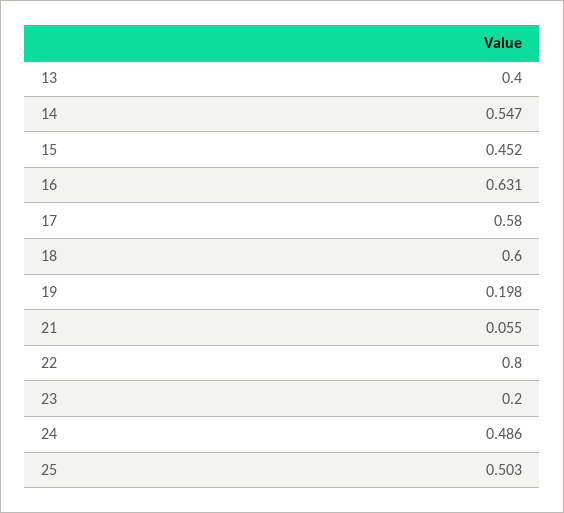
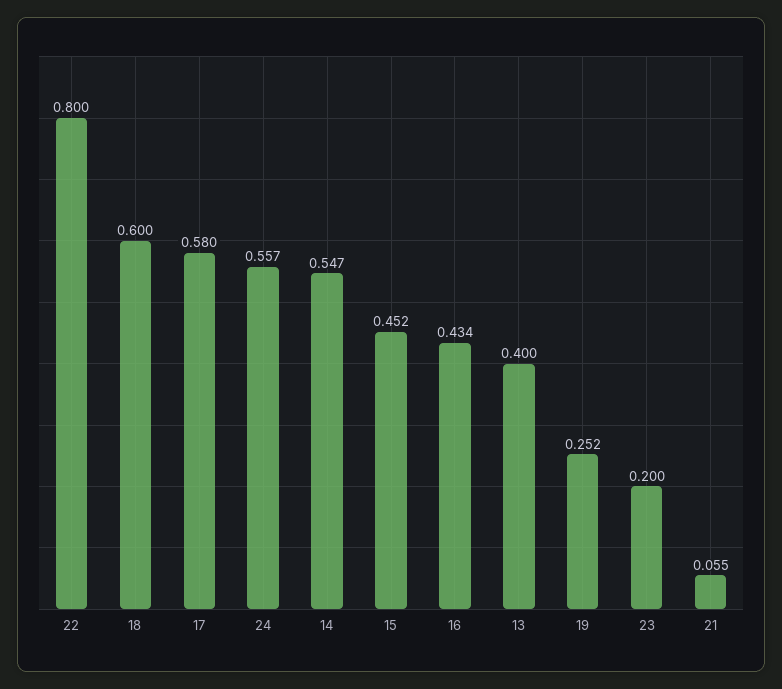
  {
    "13": 0.4,
    "14": 0.547,
    "15": 0.452,
-   "16": 0.631,
+   "16": 0.434,
    "17": 0.58,
    "18": 0.6,
-   "19": 0.198,
+   "19": 0.252,
    "21": 0.055,
    "22": 0.8,
    "23": 0.2,
-   "24": 0.486,
+   "24": 0.557
-   "25": 0.503
  }

